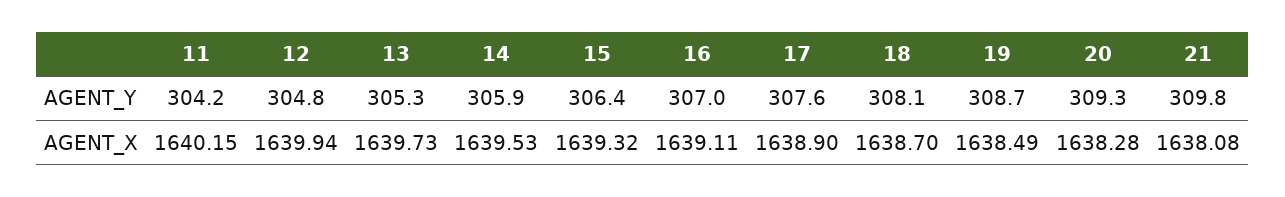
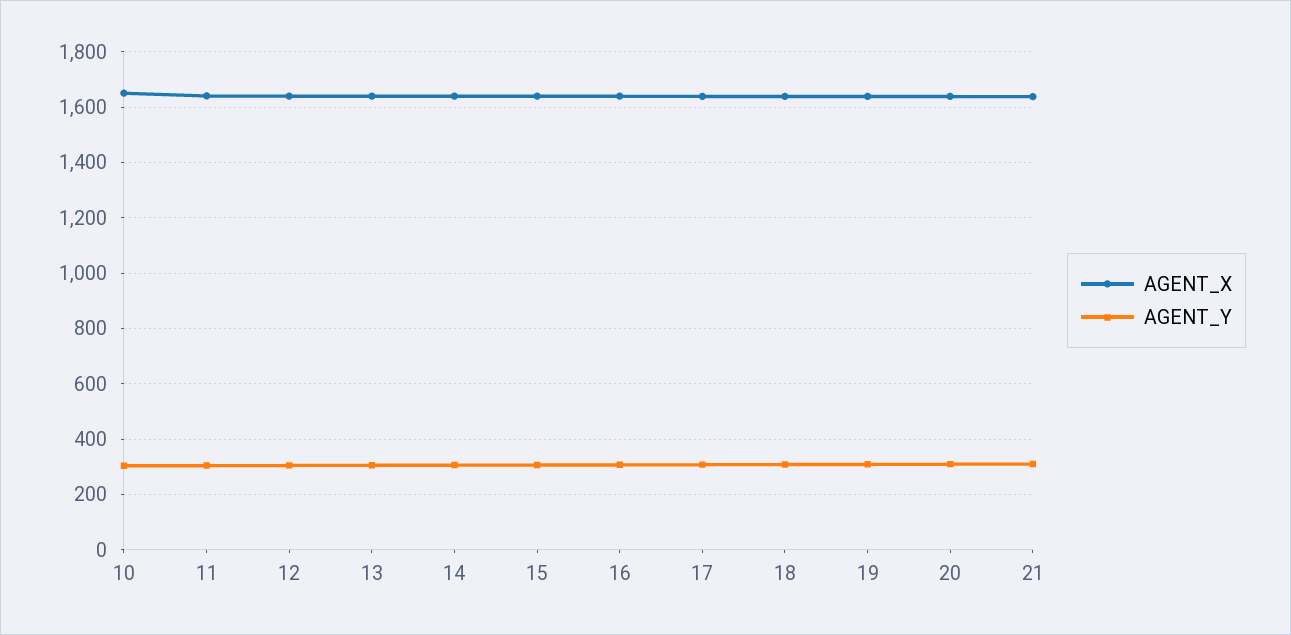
  {
    "AGENT_Y": {
      "11": 304.2,
      "12": 304.8,
      "13": 305.3,
      "14": 305.9,
      "15": 306.4,
      "16": 307,
      "17": 307.6,
      "18": 308.1,
      "19": 308.7,
      "20": 309.3,
-     "21": 309.8
+     "21": 309.8,
+     "10": 300
    },
    "AGENT_X": {
      "11": 1640.15,
      "12": 1639.94,
      "13": 1639.73,
      "14": 1639.53,
      "15": 1639.32,
      "16": 1639.11,
      "17": 1638.9,
      "18": 1638.7,
      "19": 1638.49,
      "20": 1638.28,
-     "21": 1638.08
+     "21": 1638.08,
+     "10": 1650
    }
  }

